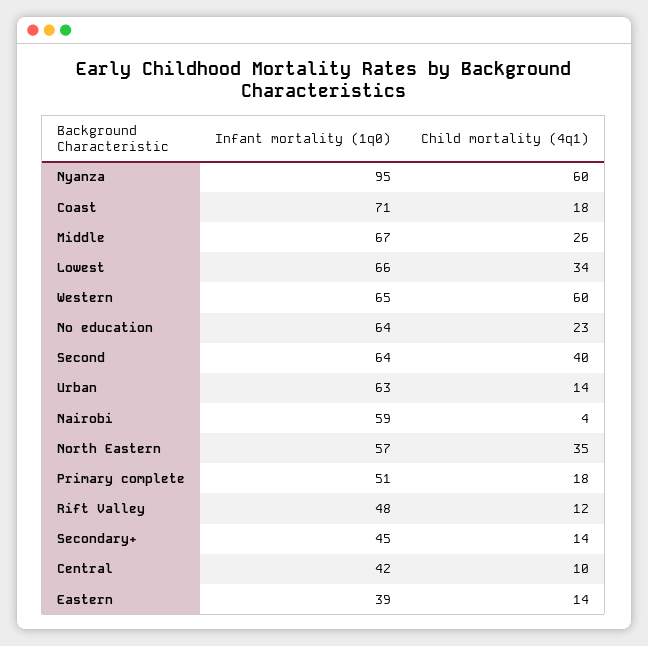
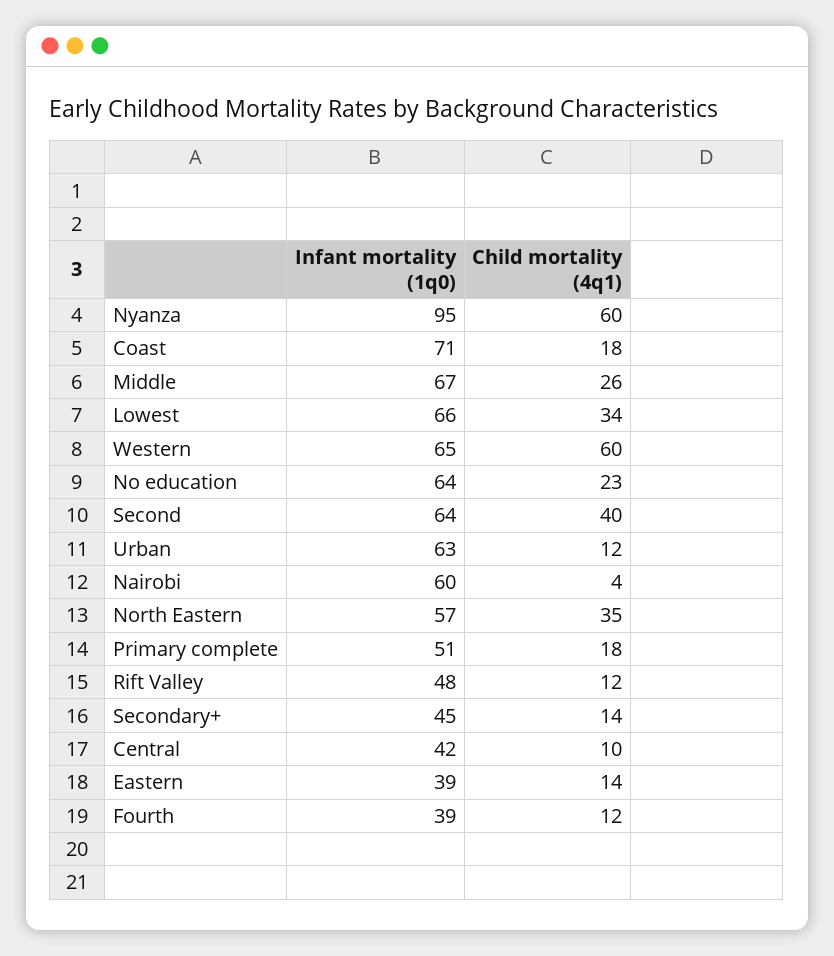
  {
    "Infant mortality (1q0)": {
      "Nyanza": 95,
      "Coast": 71,
      "Middle": 67,
      "Lowest": 66,
      "Western": 65,
      "No education": 64,
      "Second": 64,
      "Urban": 63,
-     "Nairobi": 59,
+     "Nairobi": 60,
      "North Eastern": 57,
      "Primary complete": 51,
      "Rift Valley": 48,
      "Secondary+": 45,
      "Central": 42,
-     "Eastern": 39
+     "Eastern": 39,
+     "Fourth": 39
    },
    "Child mortality (4q1)": {
      "Nyanza": 60,
      "Coast": 18,
      "Middle": 26,
      "Lowest": 34,
      "Western": 60,
      "No education": 23,
      "Second": 40,
-     "Urban": 14,
+     "Urban": 12,
      "Nairobi": 4,
      "North Eastern": 35,
      "Primary complete": 18,
      "Rift Valley": 12,
      "Secondary+": 14,
      "Central": 10,
-     "Eastern": 14
+     "Eastern": 14,
+     "Fourth": 12
    }
  }

